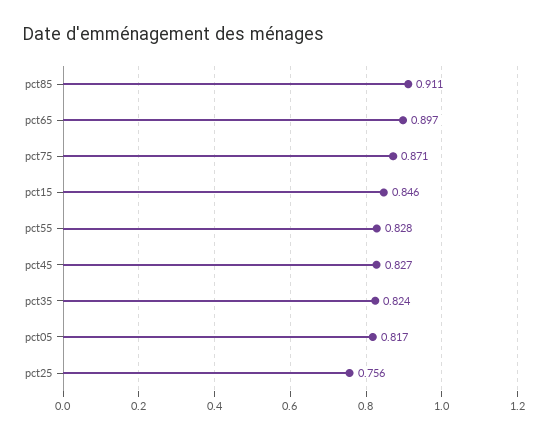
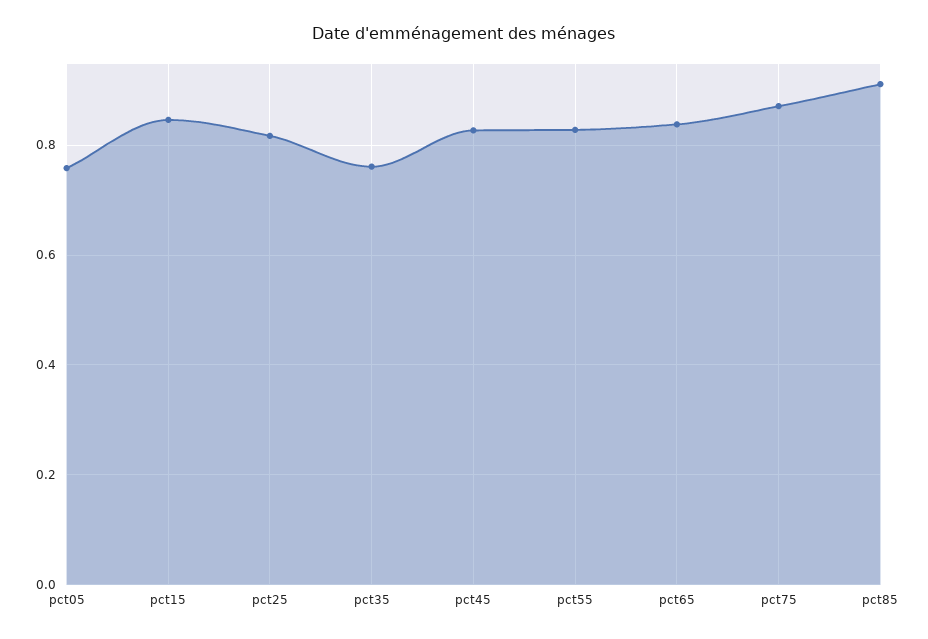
  {
    "pct85": 0.911,
-   "pct65": 0.897,
+   "pct65": 0.84,
    "pct75": 0.871,
    "pct15": 0.846,
    "pct55": 0.828,
    "pct45": 0.827,
-   "pct35": 0.824,
+   "pct35": 0.76,
-   "pct05": 0.817,
+   "pct05": 0.76,
-   "pct25": 0.756
+   "pct25": 0.82
  }

